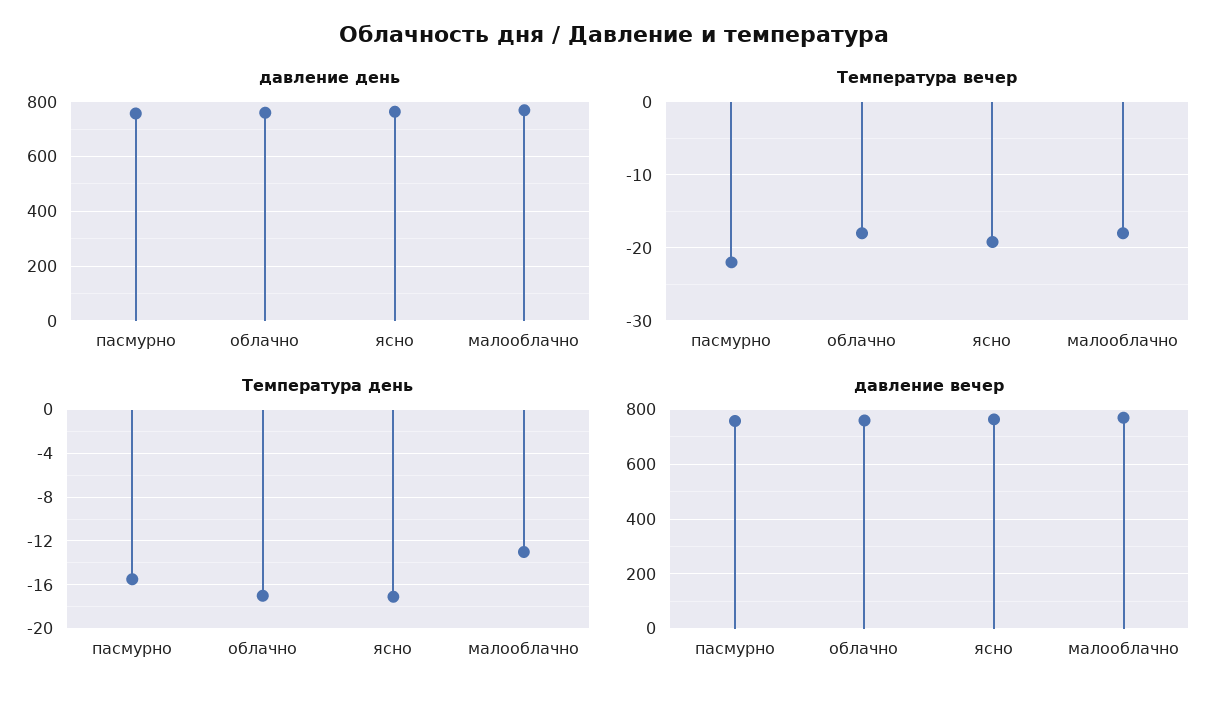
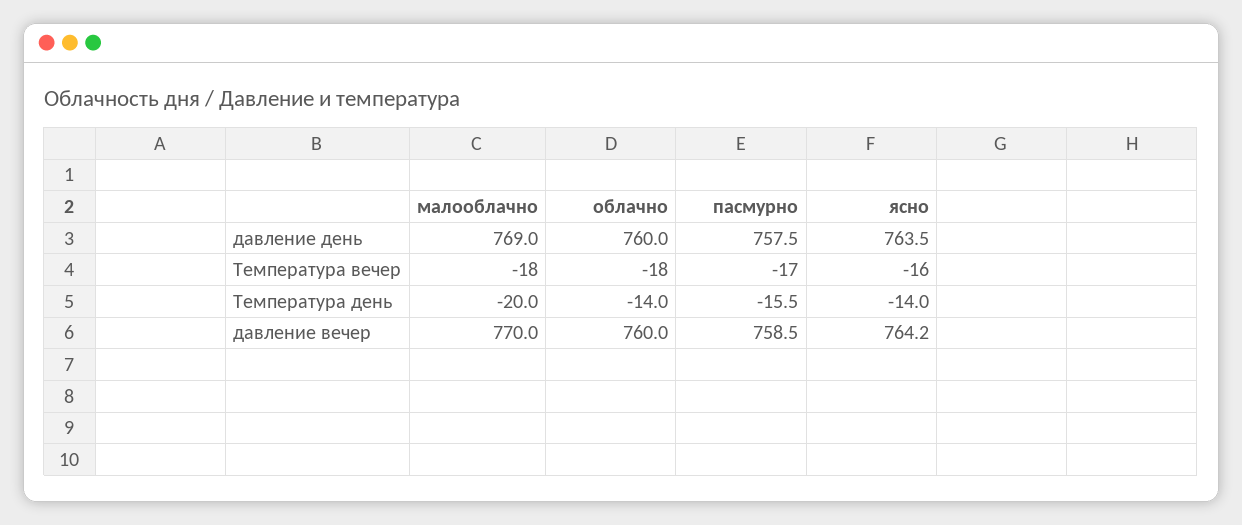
  {
    "давление день": {
      "пасмурно": 757.5,
      "облачно": 760,
      "ясно": 763.5,
      "малооблачно": 769
    },
    "Температура вечер": {
-     "пасмурно": -22,
+     "пасмурно": -17,
      "облачно": -18,
-     "ясно": -19,
+     "ясно": -16,
      "малооблачно": -18
    },
    "Температура день": {
      "пасмурно": -15.5,
-     "облачно": -17,
+     "облачно": -14,
-     "ясно": -17,
+     "ясно": -14,
-     "малооблачно": -13
+     "малооблачно": -20
    },
    "давление вечер": {
      "пасмурно": 758.5,
      "облачно": 760,
      "ясно": 764.2,
      "малооблачно": 770
    }
  }

